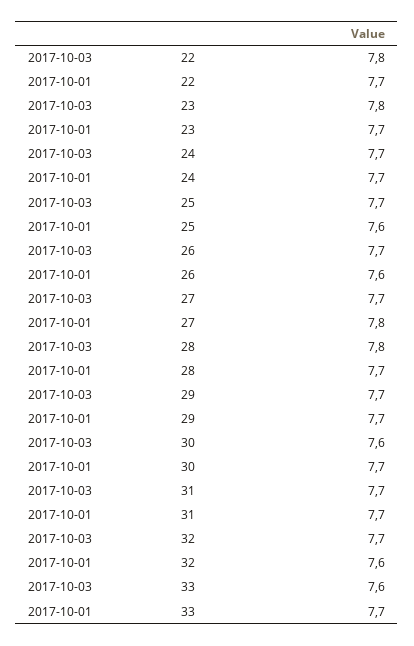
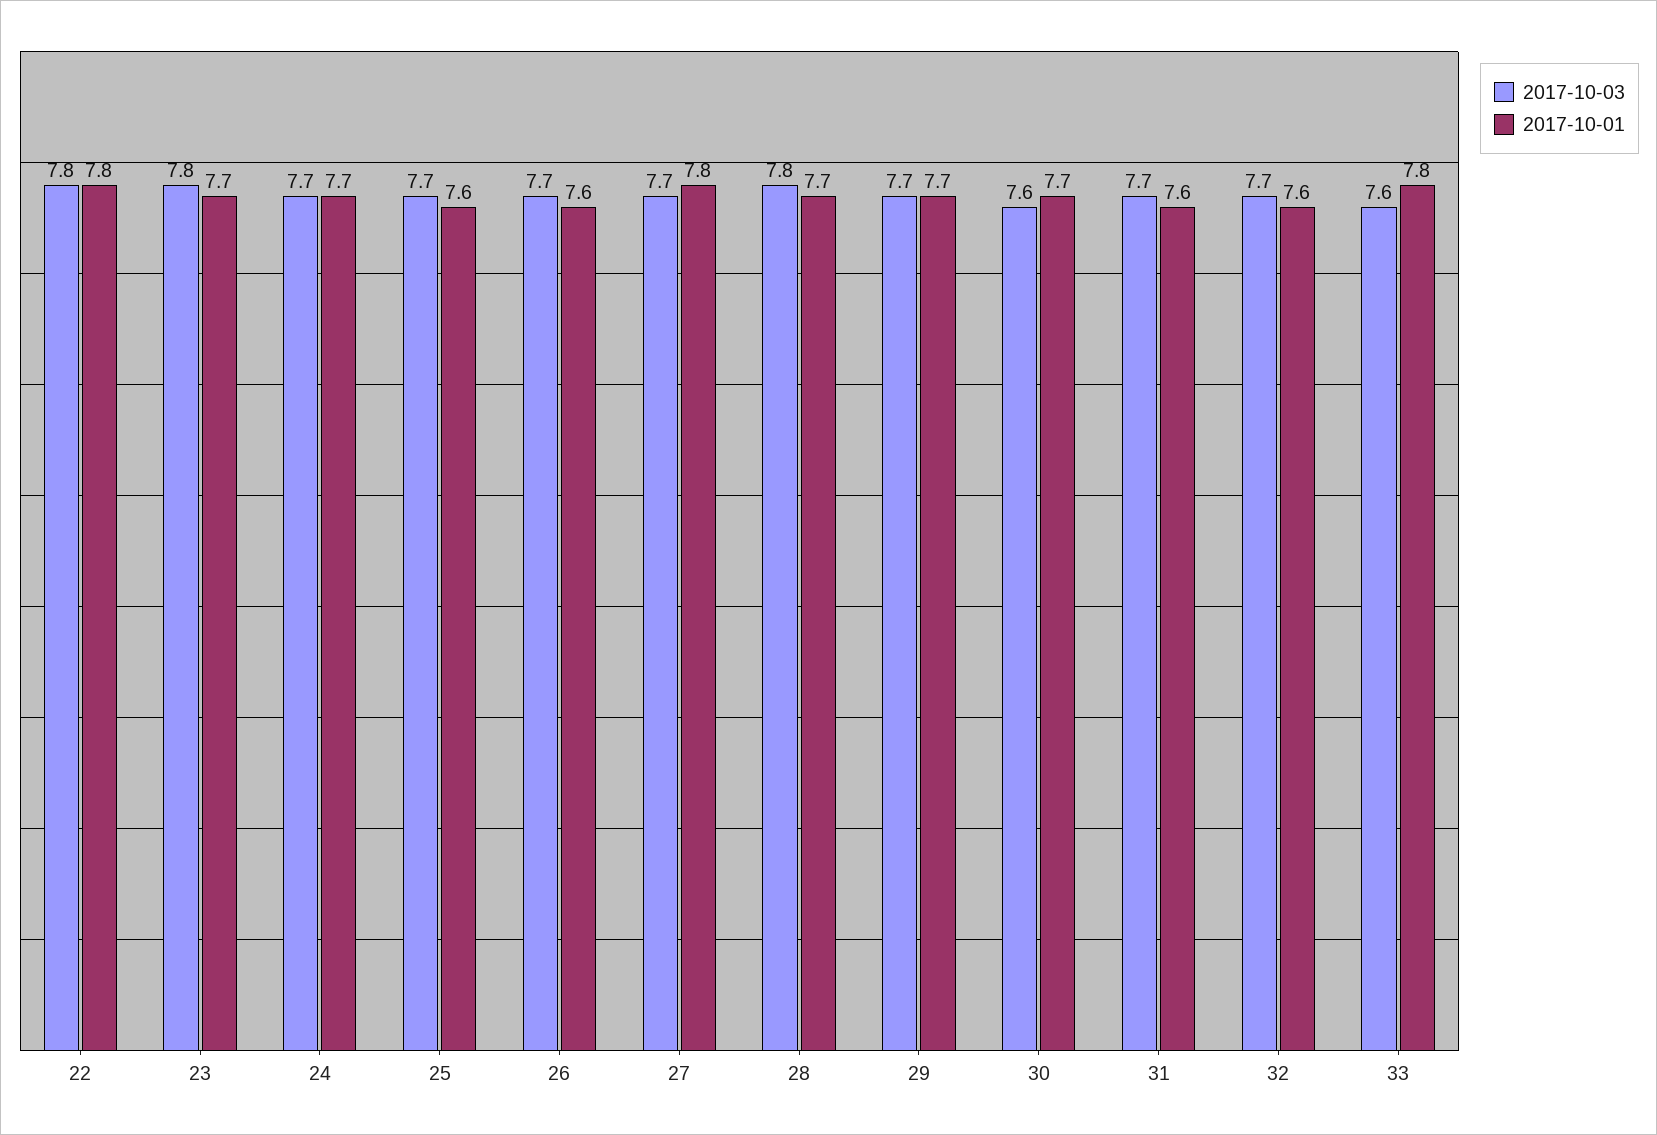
  {
    "2017-10-03": {
      "22": 7.8,
      "23": 7.8,
      "24": 7.7,
      "25": 7.7,
      "26": 7.7,
      "27": 7.7,
      "28": 7.8,
      "29": 7.7,
      "30": 7.6,
      "31": 7.7,
      "32": 7.7,
      "33": 7.6
    },
    "2017-10-01": {
-     "22": 7.7,
+     "22": 7.8,
      "23": 7.7,
      "24": 7.7,
      "25": 7.6,
      "26": 7.6,
      "27": 7.8,
      "28": 7.7,
      "29": 7.7,
      "30": 7.7,
-     "31": 7.7,
+     "31": 7.6,
      "32": 7.6,
-     "33": 7.7
+     "33": 7.8
    }
  }

